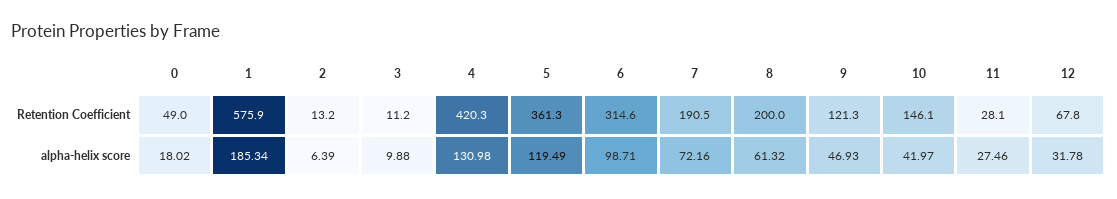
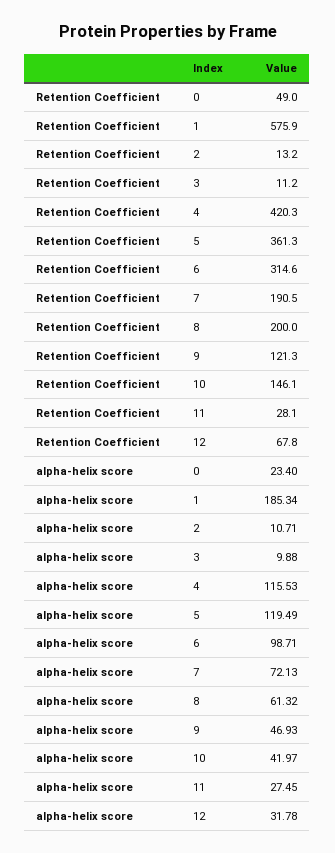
  {
    "0": {
      "Retention Coefficient": 49,
-     "alpha-helix score": 18.02
+     "alpha-helix score": 23.4
    },
    "1": {
      "Retention Coefficient": 575.9,
      "alpha-helix score": 185.34
    },
    "2": {
      "Retention Coefficient": 13.2,
-     "alpha-helix score": 6.39
+     "alpha-helix score": 10.71
    },
    "3": {
      "Retention Coefficient": 11.2,
      "alpha-helix score": 9.88
    },
    "4": {
      "Retention Coefficient": 420.3,
-     "alpha-helix score": 130.98
+     "alpha-helix score": 115.53
    },
    "5": {
      "Retention Coefficient": 361.3,
      "alpha-helix score": 119.49
    },
    "6": {
      "Retention Coefficient": 314.6,
      "alpha-helix score": 98.71
    },
    "7": {
      "Retention Coefficient": 190.5,
-     "alpha-helix score": 72.16
+     "alpha-helix score": 72.13
    },
    "8": {
      "Retention Coefficient": 200,
      "alpha-helix score": 61.32
    },
    "9": {
      "Retention Coefficient": 121.3,
      "alpha-helix score": 46.93
    },
    "10": {
      "Retention Coefficient": 146.1,
      "alpha-helix score": 41.97
    },
    "11": {
      "Retention Coefficient": 28.1,
-     "alpha-helix score": 27.46
+     "alpha-helix score": 27.45
    },
    "12": {
      "Retention Coefficient": 67.8,
      "alpha-helix score": 31.78
    }
  }

